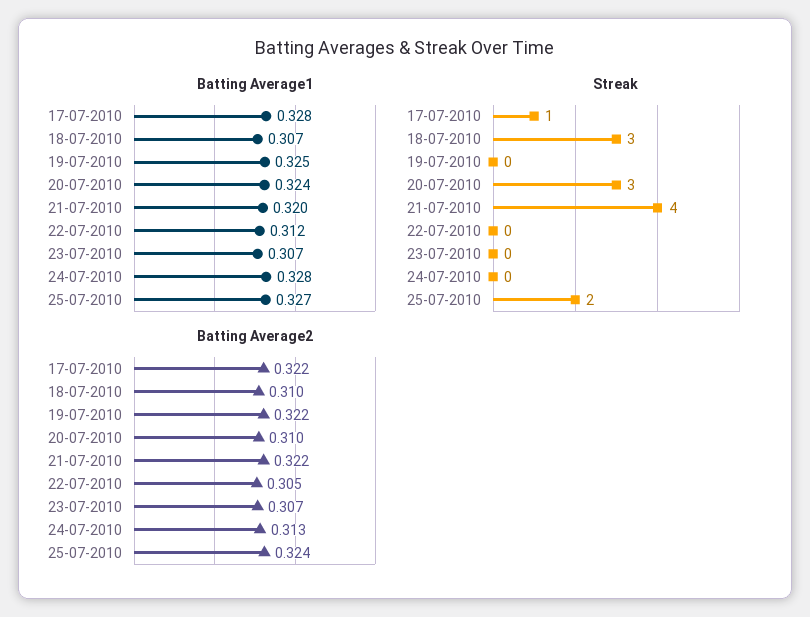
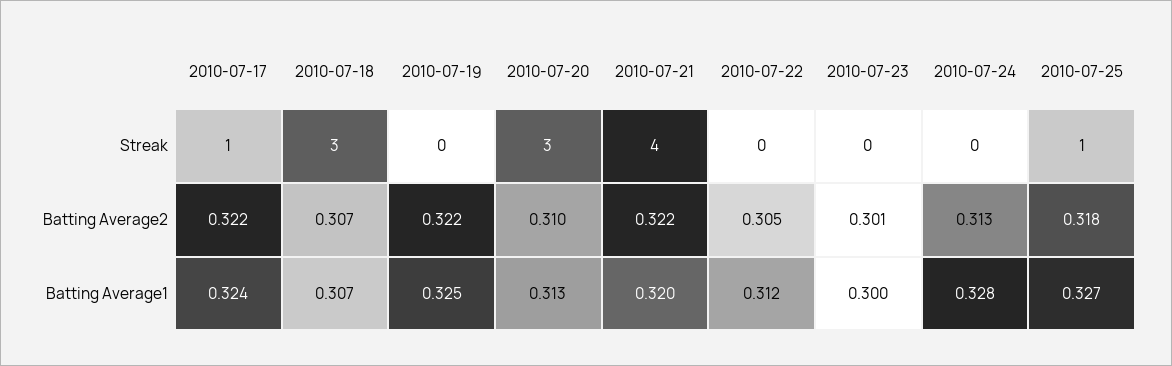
  {
    "Batting Average1": {
-     "17-07-2010": 0.328,
+     "17-07-2010": 0.324,
      "18-07-2010": 0.307,
      "19-07-2010": 0.325,
-     "20-07-2010": 0.324,
+     "20-07-2010": 0.313,
      "21-07-2010": 0.32,
      "22-07-2010": 0.312,
-     "23-07-2010": 0.307,
+     "23-07-2010": 0.3,
      "24-07-2010": 0.328,
      "25-07-2010": 0.327
    },
    "Streak": {
      "17-07-2010": 1,
      "18-07-2010": 3,
      "19-07-2010": 0,
      "20-07-2010": 3,
      "21-07-2010": 4,
      "22-07-2010": 0,
      "23-07-2010": 0,
      "24-07-2010": 0,
-     "25-07-2010": 2
+     "25-07-2010": 1
    },
    "Batting Average2": {
      "17-07-2010": 0.322,
-     "18-07-2010": 0.31,
+     "18-07-2010": 0.307,
      "19-07-2010": 0.322,
      "20-07-2010": 0.31,
      "21-07-2010": 0.322,
      "22-07-2010": 0.305,
-     "23-07-2010": 0.307,
+     "23-07-2010": 0.301,
      "24-07-2010": 0.313,
-     "25-07-2010": 0.324
+     "25-07-2010": 0.318
    }
  }

